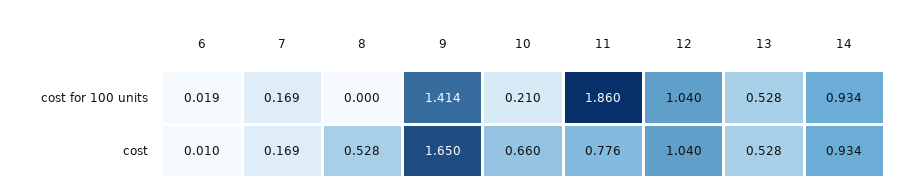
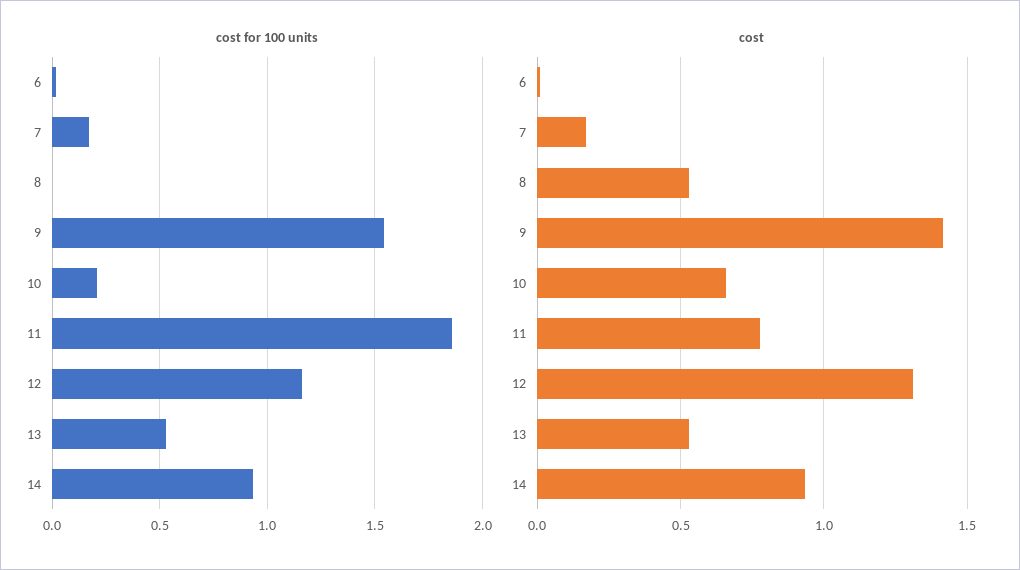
  {
    "cost for 100 units": {
      "6": 0.019,
      "7": 0.169,
      "8": 0,
-     "9": 1.414,
+     "9": 1.55,
      "10": 0.21,
      "11": 1.86,
-     "12": 1.04,
+     "12": 1.15,
      "13": 0.528,
      "14": 0.934
    },
    "cost": {
      "6": 0.01,
      "7": 0.169,
      "8": 0.528,
-     "9": 1.65,
+     "9": 1.4,
      "10": 0.66,
      "11": 0.776,
-     "12": 1.04,
+     "12": 1.3,
      "13": 0.528,
      "14": 0.934
    }
  }

